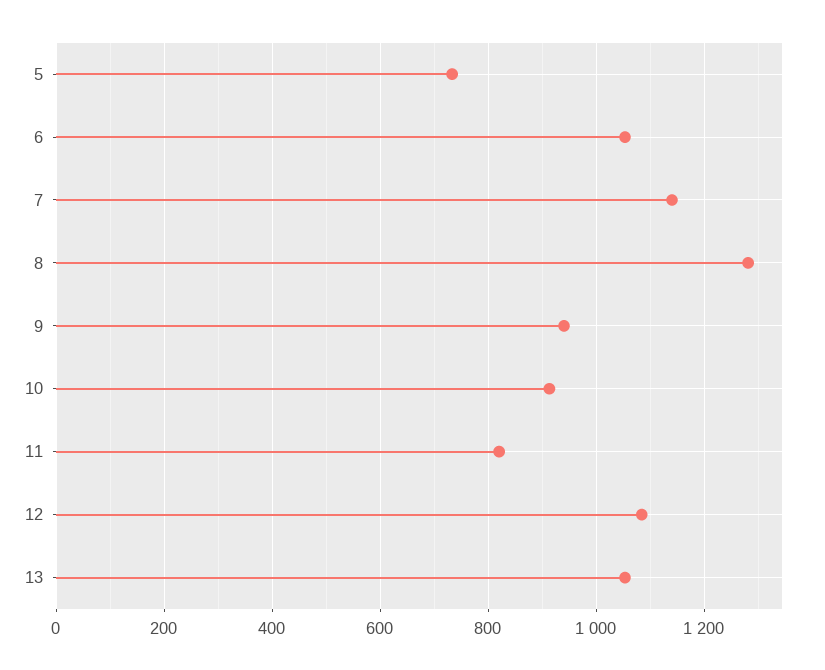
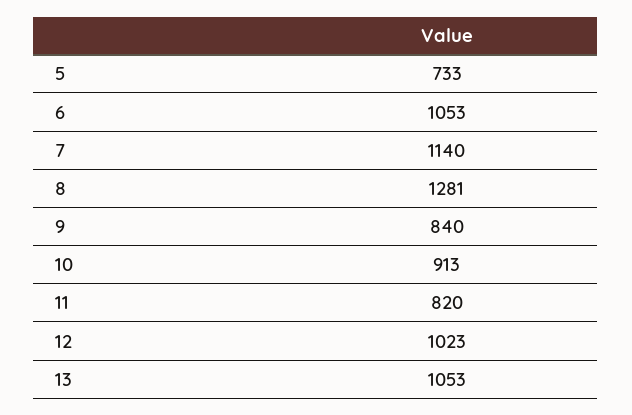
  {
    "5": 733,
    "6": 1053,
    "7": 1140,
    "8": 1281,
-   "9": 940,
+   "9": 840,
    "10": 913,
    "11": 820,
-   "12": 1080,
+   "12": 1023,
    "13": 1053
  }

